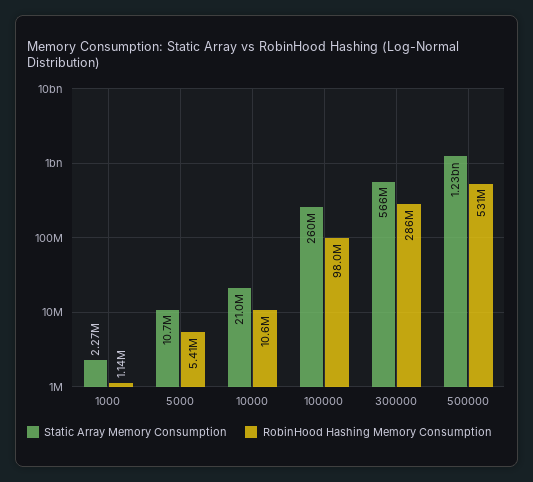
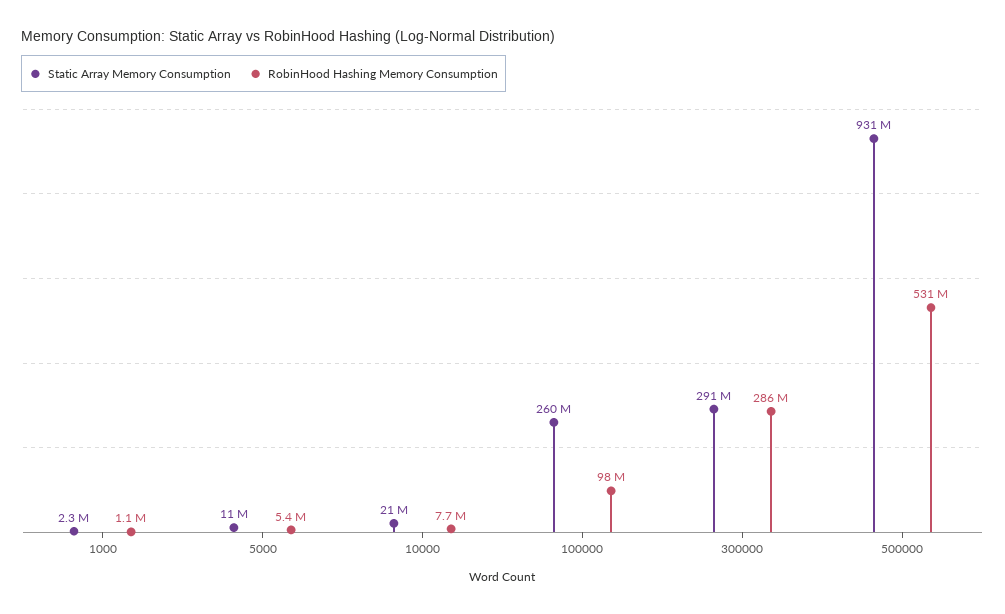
  {
    "Static Array Memory Consumption": {
      "1000": 2270000,
      "5000": 10700000,
      "10000": 21000000,
      "100000": 260000000,
-     "300000": 566000000,
+     "300000": 291000000,
-     "500000": 1230000000
+     "500000": 931000000
    },
    "RobinHood Hashing Memory Consumption": {
      "1000": 1140000,
      "5000": 5410000,
-     "10000": 10600000,
+     "10000": 7700000,
      "100000": 98000000,
      "300000": 286000000,
      "500000": 531000000
    }
  }

